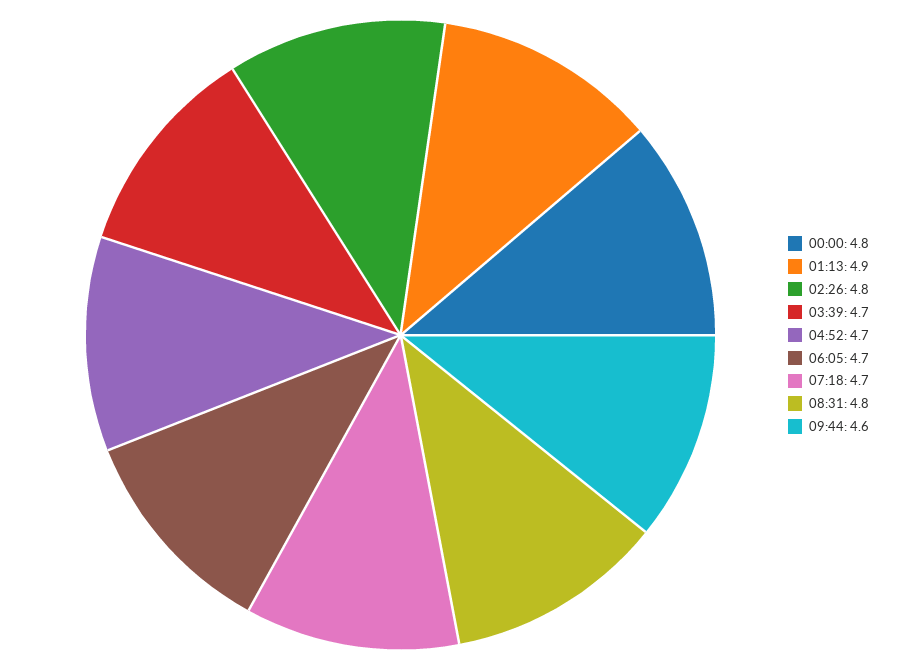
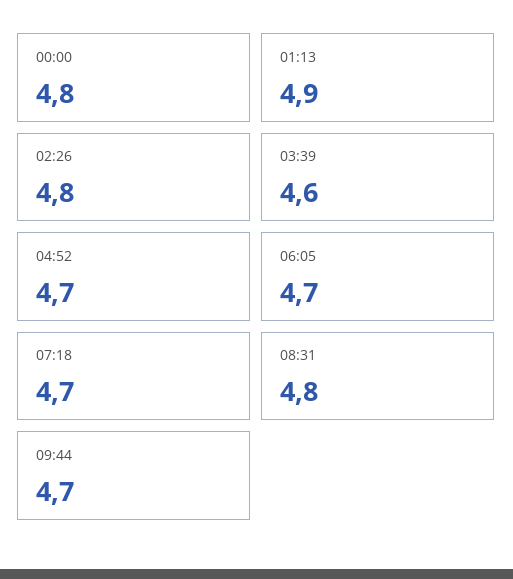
  {
    "00:00": 4.8,
    "01:13": 4.9,
    "02:26": 4.8,
-   "03:39": 4.7,
+   "03:39": 4.6,
    "04:52": 4.7,
    "06:05": 4.7,
    "07:18": 4.7,
    "08:31": 4.8,
-   "09:44": 4.6
+   "09:44": 4.7
  }

